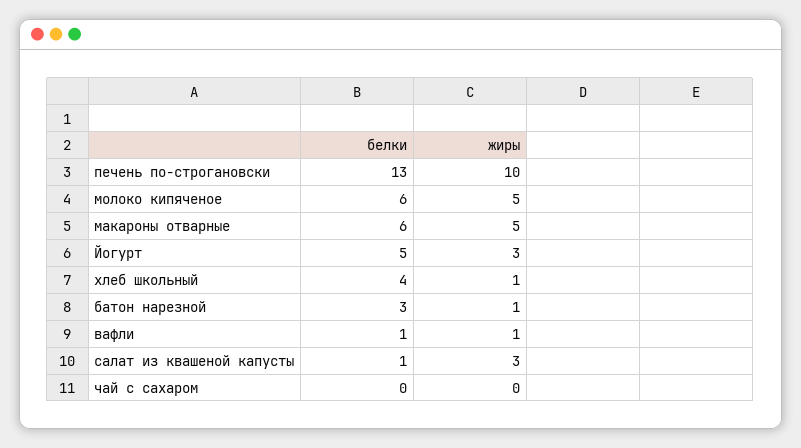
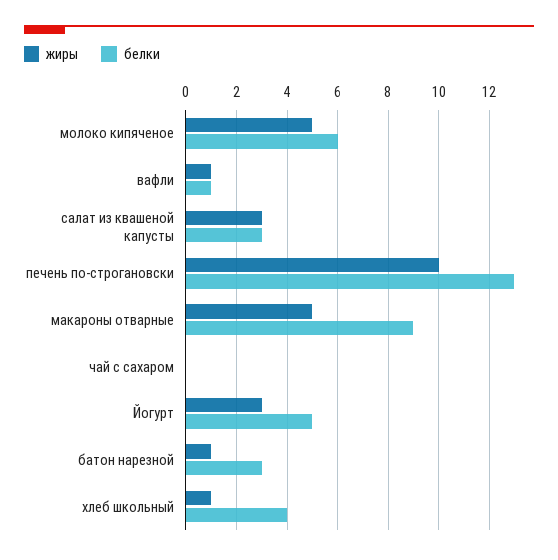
  {
    "белки": {
      "печень по-строгановски": 13,
      "молоко кипяченое": 6,
-     "макароны отварные": 6,
+     "макароны отварные": 9,
      "Йогурт": 5,
      "хлеб школьный": 4,
      "батон нарезной": 3,
      "вафли": 1,
-     "салат из квашеной капусты": 1,
+     "салат из квашеной капусты": 3,
      "чай с сахаром": 0
    },
    "жиры": {
      "печень по-строгановски": 10,
      "молоко кипяченое": 5,
      "макароны отварные": 5,
      "Йогурт": 3,
      "хлеб школьный": 1,
      "батон нарезной": 1,
      "вафли": 1,
      "салат из квашеной капусты": 3,
      "чай с сахаром": 0
    }
  }

